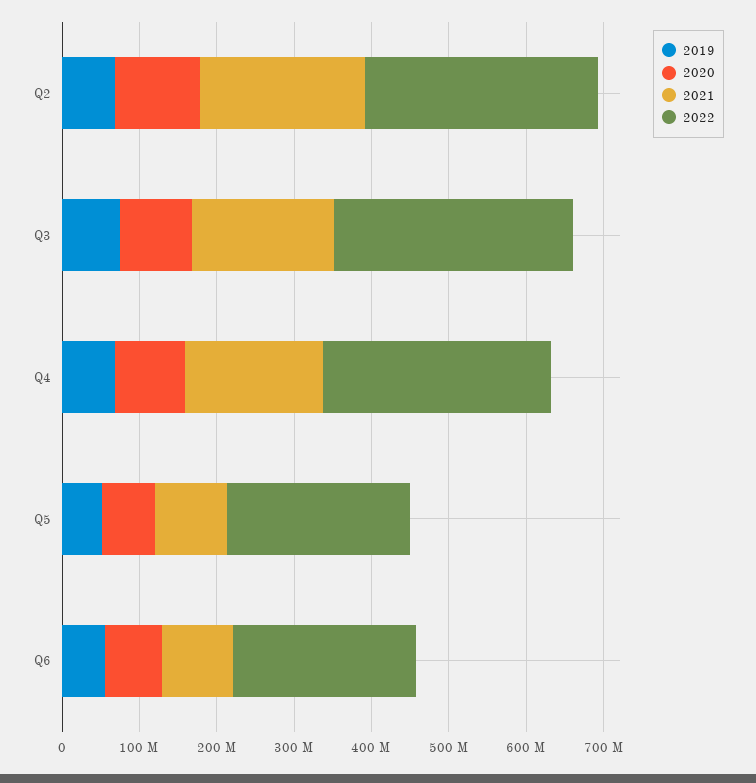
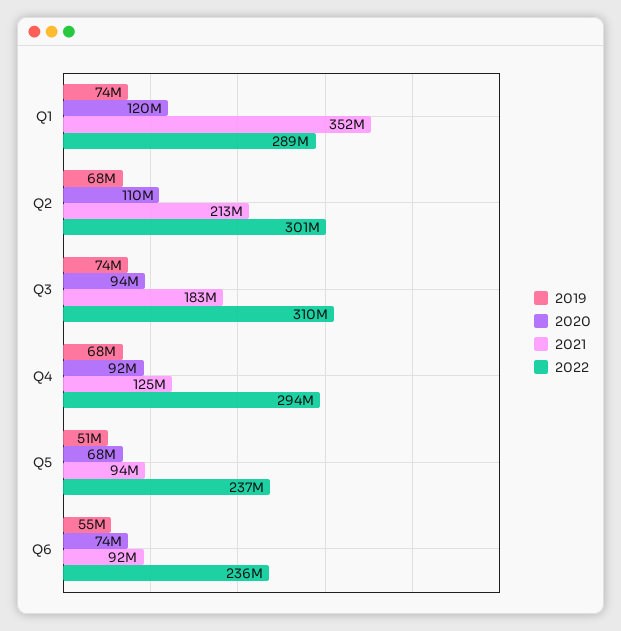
  {
    "2019": {
      "Q2": 68000000,
      "Q3": 74000000,
      "Q4": 68000000,
      "Q5": 51000000,
-     "Q6": 55000000
+     "Q6": 55000000,
+     "Q1": 74000000
    },
    "2020": {
      "Q2": 110000000,
      "Q3": 94000000,
      "Q4": 92000000,
      "Q5": 68000000,
-     "Q6": 74000000
+     "Q6": 74000000,
+     "Q1": 120000000
    },
    "2021": {
      "Q2": 213000000,
      "Q3": 183000000,
-     "Q4": 180000000,
+     "Q4": 125000000,
      "Q5": 94000000,
-     "Q6": 92000000
+     "Q6": 92000000,
+     "Q1": 352000000
    },
    "2022": {
      "Q2": 301000000,
      "Q3": 310000000,
      "Q4": 294000000,
      "Q5": 237000000,
-     "Q6": 236000000
+     "Q6": 236000000,
+     "Q1": 289000000
    }
  }

